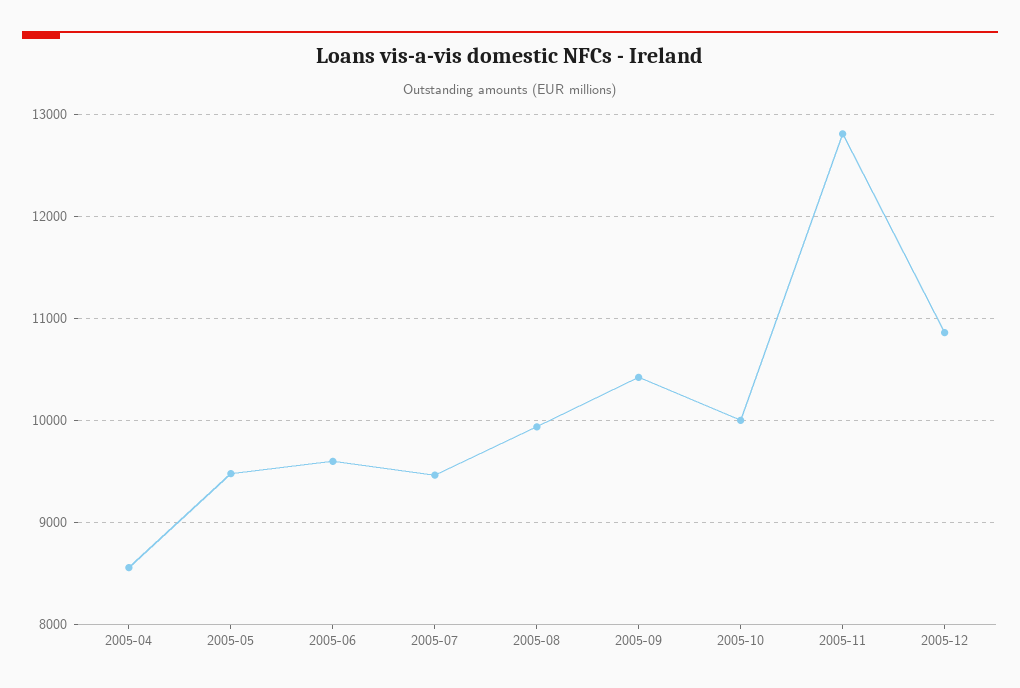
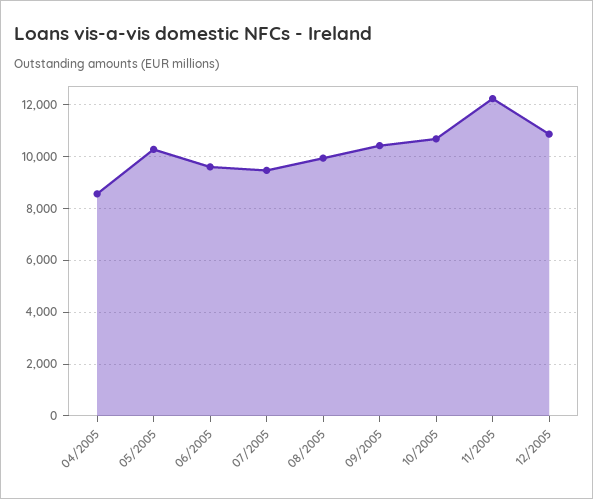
  {
    "2005-04": 8600,
-   "2005-05": 9500,
+   "2005-05": 10250,
    "2005-06": 9600,
    "2005-07": 9500,
    "2005-08": 9900,
    "2005-09": 10400,
-   "2005-10": 10000,
+   "2005-10": 10750,
-   "2005-11": 12800,
+   "2005-11": 12250,
    "2005-12": 10900
  }

